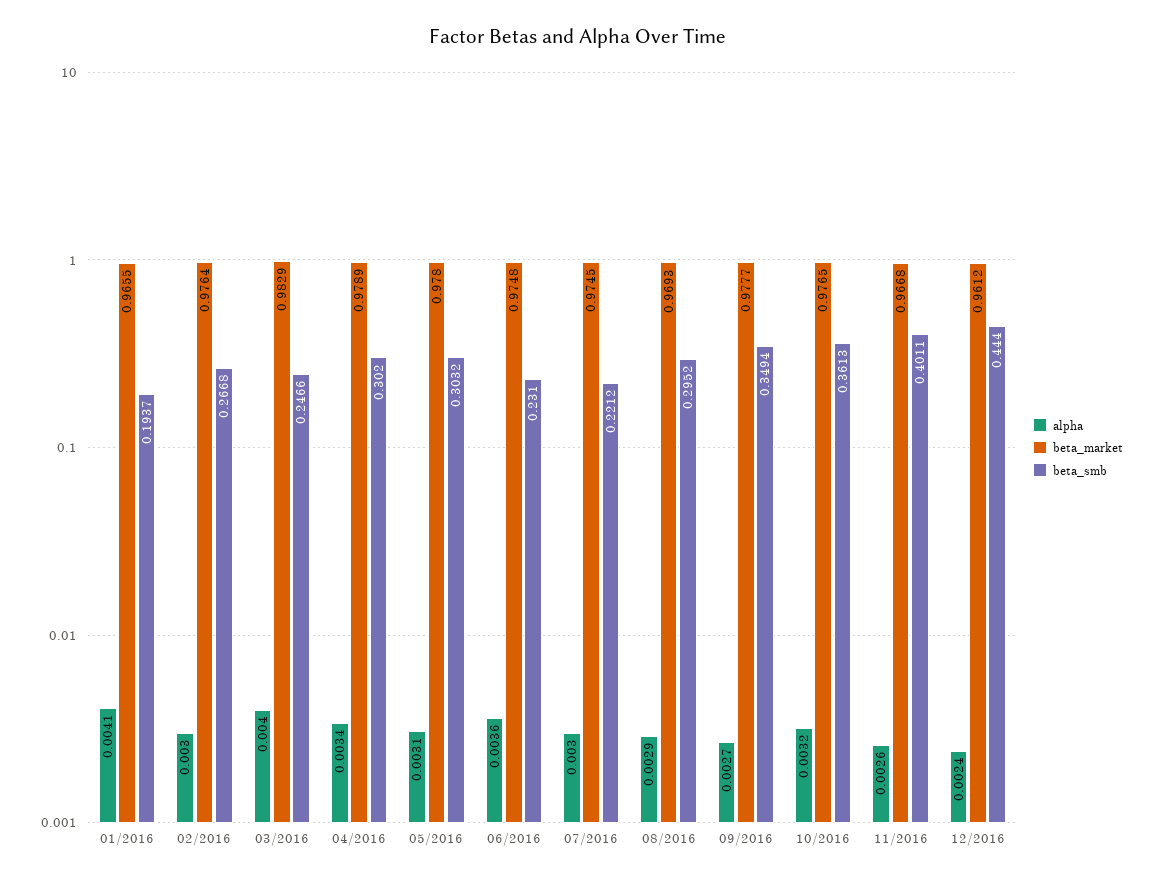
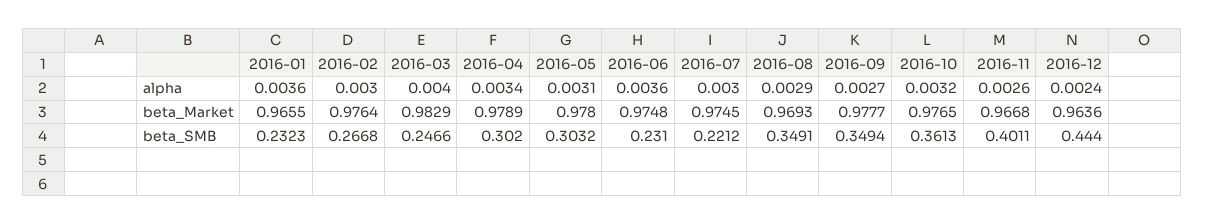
  {
    "alpha": {
-     "01/2016": 0.0041,
+     "01/2016": 0.0036,
      "02/2016": 0.003,
      "03/2016": 0.004,
      "04/2016": 0.0034,
      "05/2016": 0.0031,
      "06/2016": 0.0036,
      "07/2016": 0.003,
      "08/2016": 0.0029,
      "09/2016": 0.0027,
      "10/2016": 0.0032,
      "11/2016": 0.0026,
      "12/2016": 0.0024
    },
    "beta_market": {
      "01/2016": 0.9655,
      "02/2016": 0.9764,
      "03/2016": 0.9829,
      "04/2016": 0.9789,
      "05/2016": 0.978,
      "06/2016": 0.9748,
      "07/2016": 0.9745,
      "08/2016": 0.9693,
      "09/2016": 0.9777,
      "10/2016": 0.9765,
      "11/2016": 0.9668,
-     "12/2016": 0.9612
+     "12/2016": 0.9636
    },
    "beta_smb": {
-     "01/2016": 0.1937,
+     "01/2016": 0.2323,
      "02/2016": 0.2668,
      "03/2016": 0.2466,
      "04/2016": 0.302,
      "05/2016": 0.3032,
      "06/2016": 0.231,
      "07/2016": 0.2212,
-     "08/2016": 0.2952,
+     "08/2016": 0.3491,
      "09/2016": 0.3494,
      "10/2016": 0.3613,
      "11/2016": 0.4011,
      "12/2016": 0.444
    }
  }

